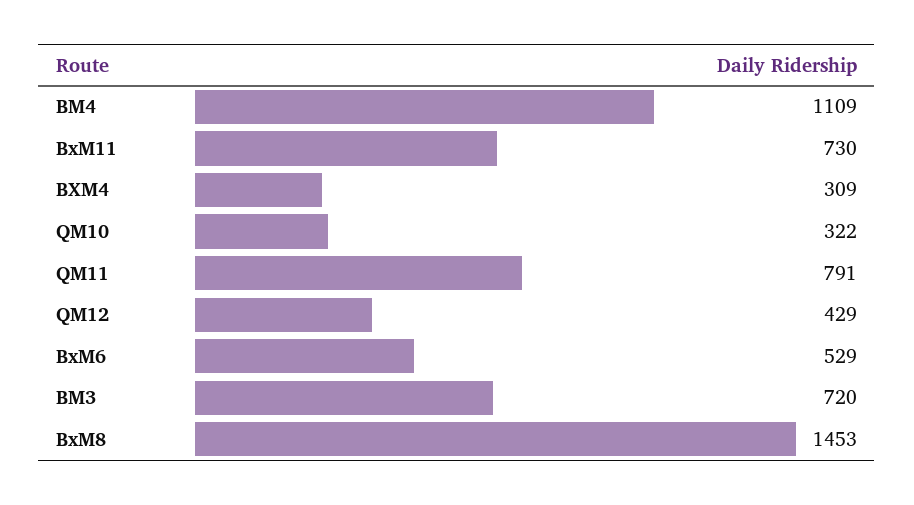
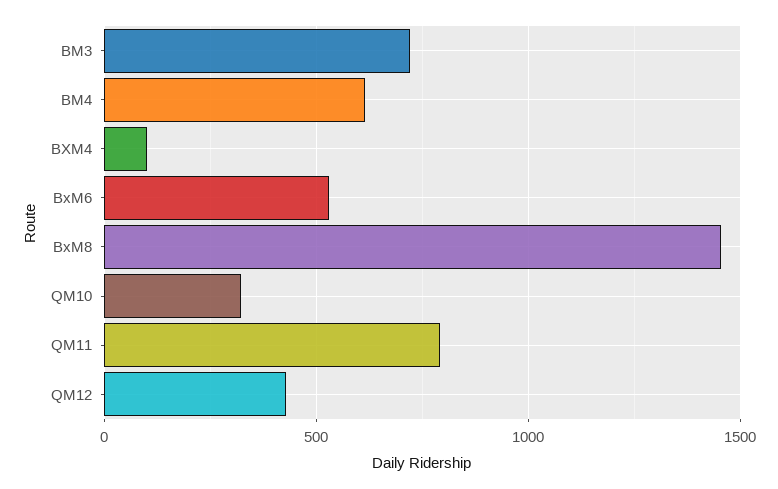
  {
-   "BM4": 1109,
+   "BM4": 600,
-   "BxM11": 730,
-   "BXM4": 309,
+   "BXM4": 100,
    "QM10": 322,
    "QM11": 791,
    "QM12": 429,
    "BxM6": 529,
    "BM3": 720,
    "BxM8": 1453
  }

